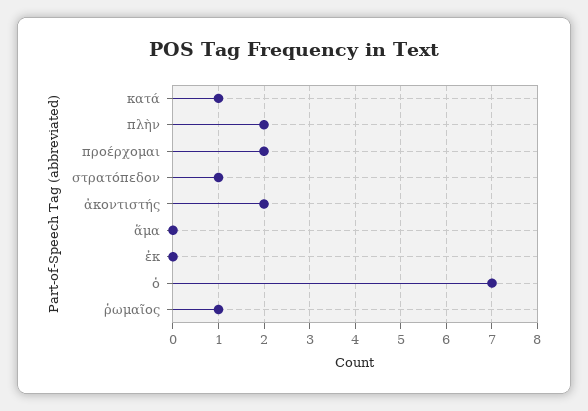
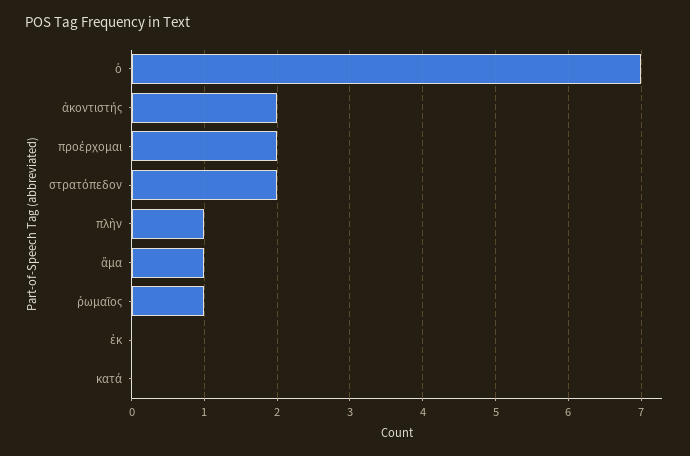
  {
-   "κατά": 1,
+   "κατά": 0,
-   "πλὴν": 2,
+   "πλὴν": 1,
    "προέρχομαι": 2,
-   "στρατόπεδον": 1,
+   "στρατόπεδον": 2,
    "ἀκοντιστής": 2,
-   "ἅμα": 0,
+   "ἅμα": 1,
    "ἐκ": 0,
    "ὁ": 7,
    "ῥωμαῖος": 1
  }

